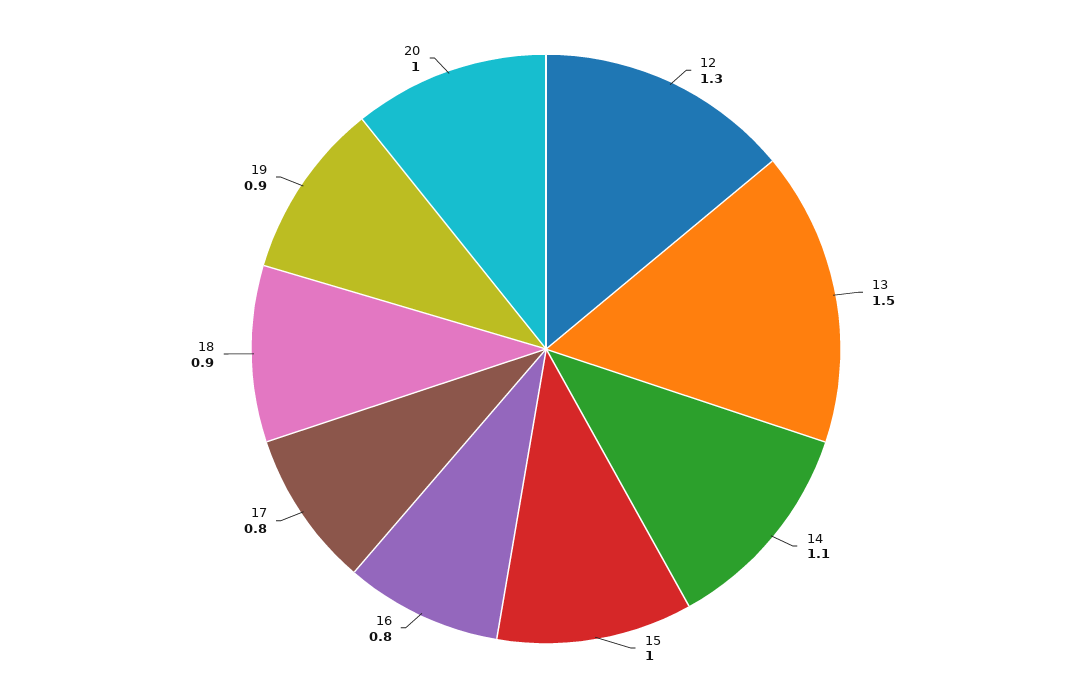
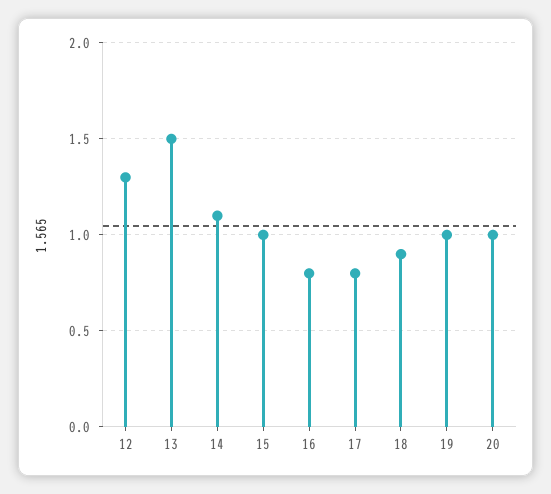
  {
    "12": 1.3,
    "13": 1.5,
    "14": 1.1,
    "15": 1,
    "16": 0.8,
    "17": 0.8,
    "18": 0.9,
-   "19": 0.9,
+   "19": 1,
    "20": 1
  }

